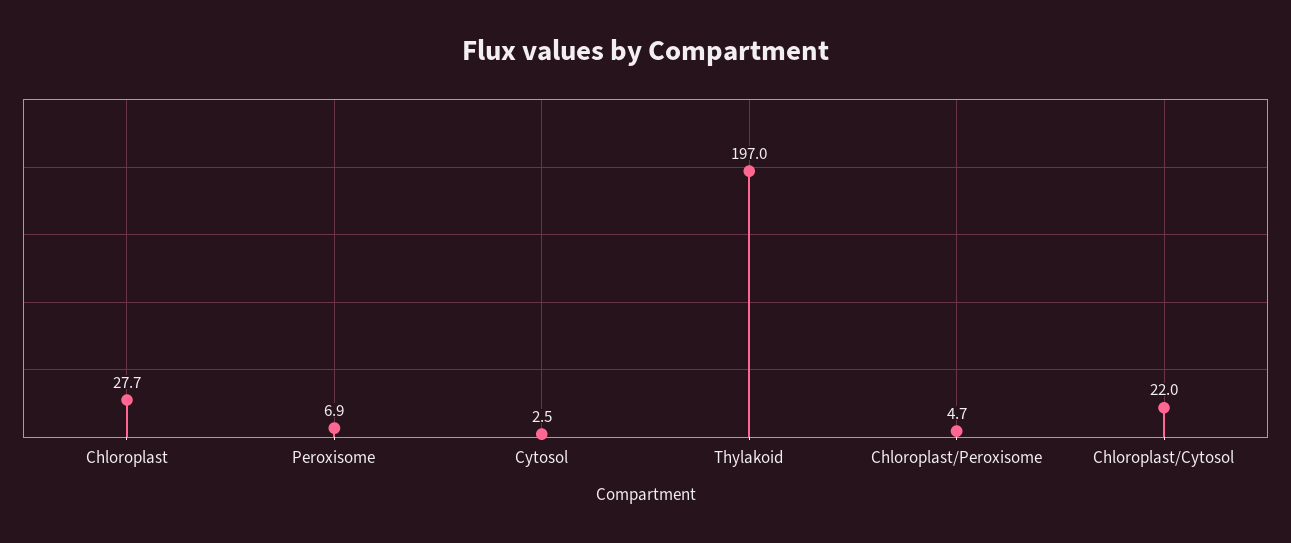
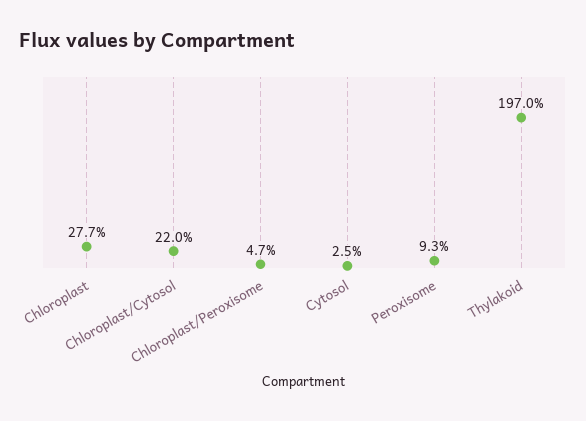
  {
    "Chloroplast": 27.7,
-   "Peroxisome": 6.9,
+   "Peroxisome": 9.3,
    "Cytosol": 2.5,
    "Thylakoid": 197,
    "Chloroplast/Peroxisome": 4.7,
    "Chloroplast/Cytosol": 22
  }

